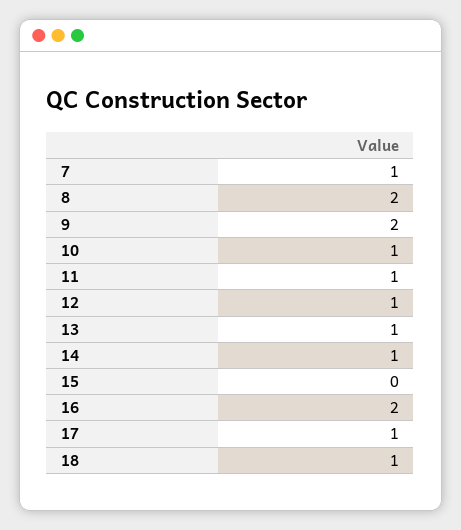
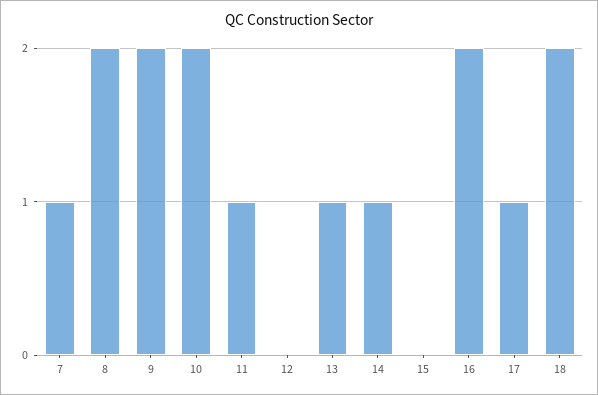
  {
    "7": 1,
    "8": 2,
    "9": 2,
-   "10": 1,
+   "10": 2,
    "11": 1,
-   "12": 1,
+   "12": 0,
    "13": 1,
    "14": 1,
    "15": 0,
    "16": 2,
    "17": 1,
-   "18": 1
+   "18": 2
  }

